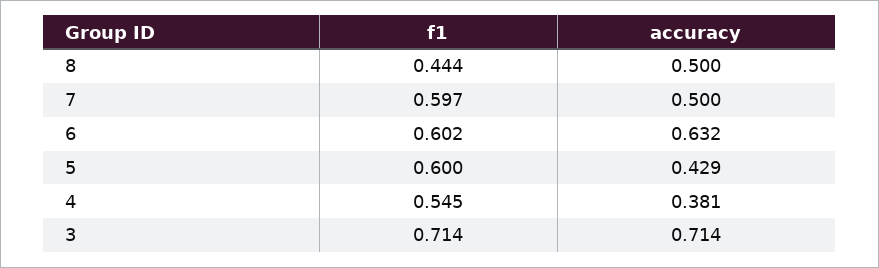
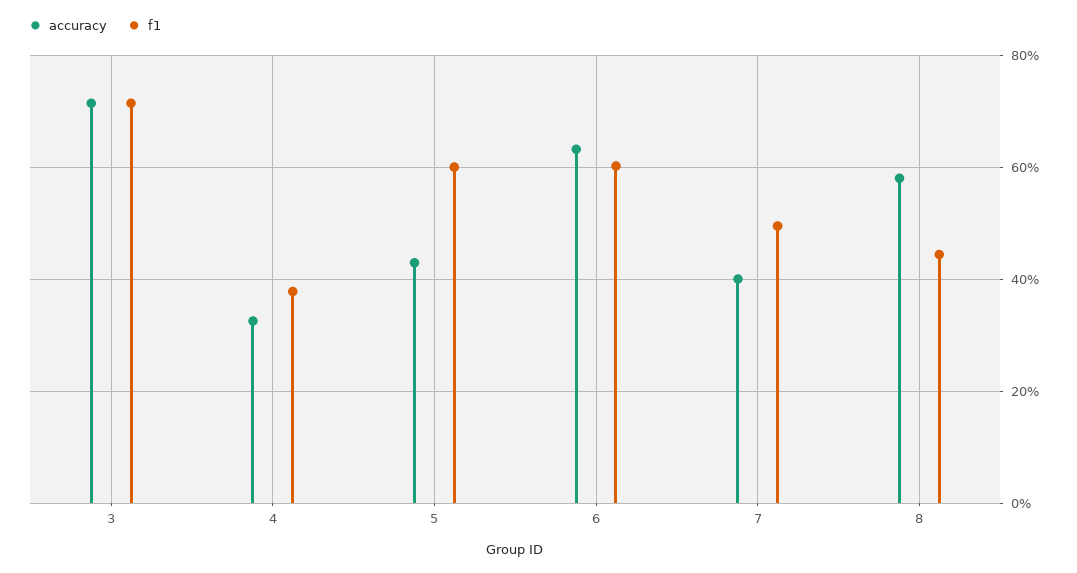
  {
    "f1": {
      "8": 0.444,
-     "7": 0.597,
+     "7": 0.5,
      "6": 0.602,
      "5": 0.6,
-     "4": 0.545,
+     "4": 0.38,
      "3": 0.714
    },
    "accuracy": {
-     "8": 0.5,
+     "8": 0.58,
-     "7": 0.5,
+     "7": 0.4,
      "6": 0.632,
      "5": 0.429,
-     "4": 0.381,
+     "4": 0.32,
      "3": 0.714
    }
  }

